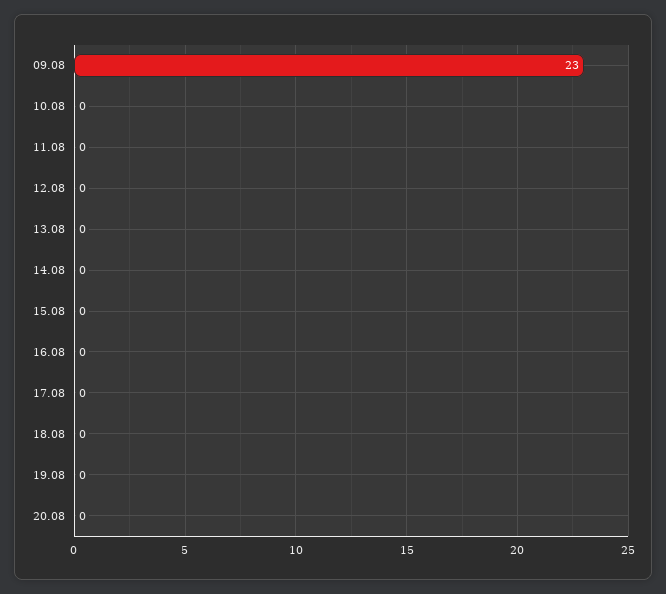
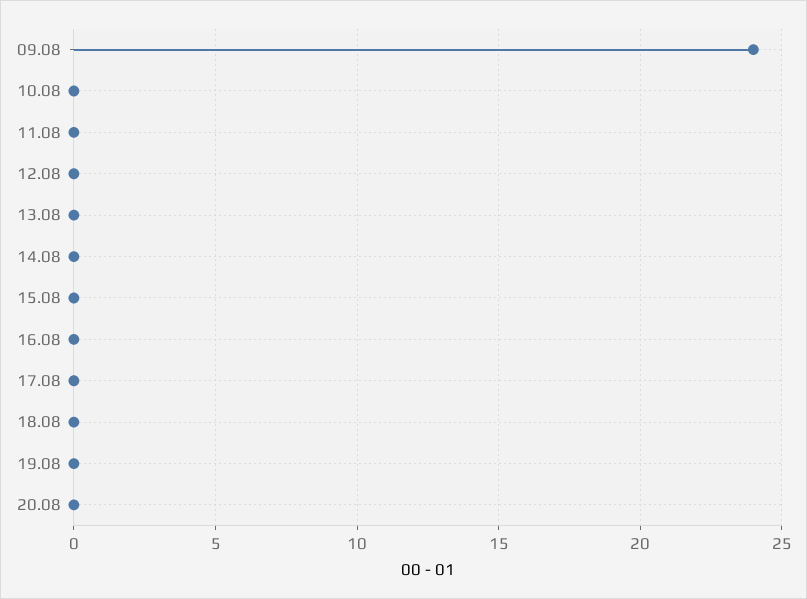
  {
-   "09.08": 23,
+   "09.08": 24,
    "10.08": 0,
    "11.08": 0,
    "12.08": 0,
    "13.08": 0,
    "14.08": 0,
    "15.08": 0,
    "16.08": 0,
    "17.08": 0,
    "18.08": 0,
    "19.08": 0,
    "20.08": 0
  }

